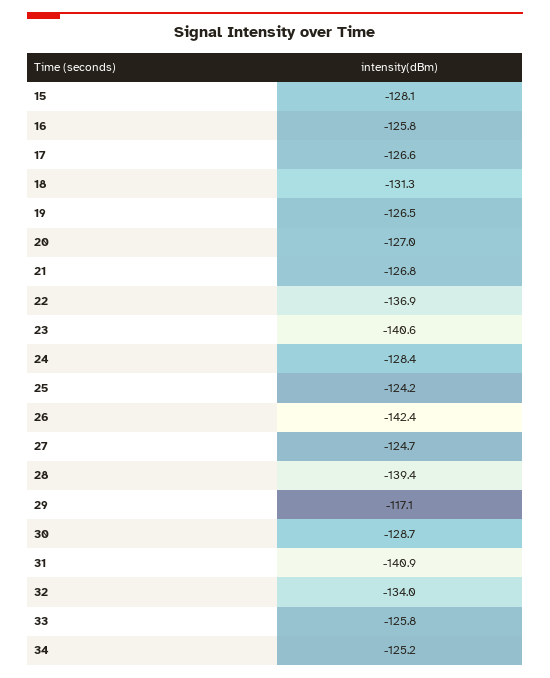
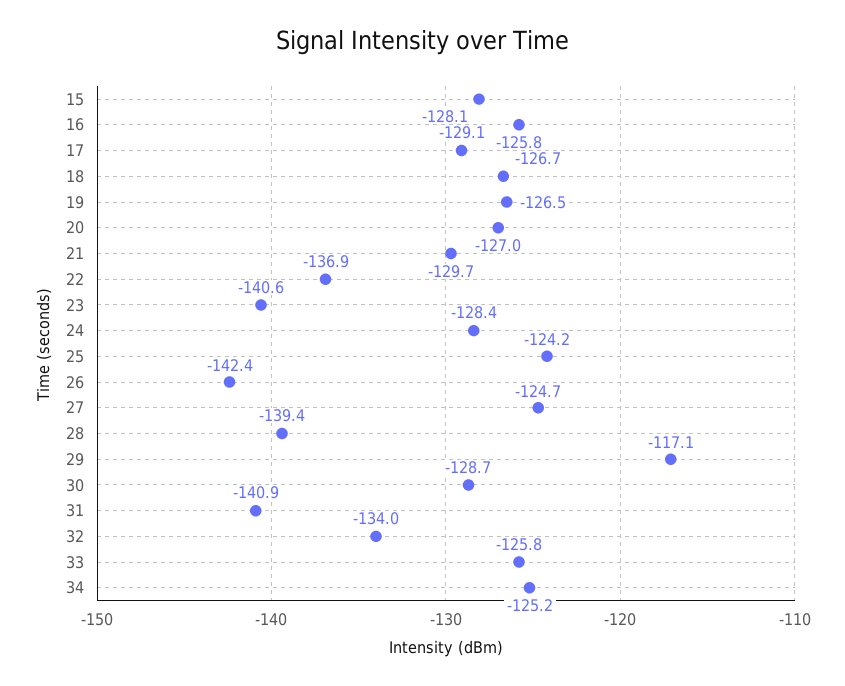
  {
    "15": -128.1,
    "16": -125.8,
-   "17": -126.6,
+   "17": -129.1,
-   "18": -131.3,
+   "18": -126.7,
    "19": -126.5,
    "20": -127,
-   "21": -126.8,
+   "21": -129.7,
    "22": -136.9,
    "23": -140.6,
    "24": -128.4,
    "25": -124.2,
    "26": -142.4,
    "27": -124.7,
    "28": -139.4,
    "29": -117.1,
    "30": -128.7,
    "31": -140.9,
    "32": -134,
    "33": -125.8,
    "34": -125.2
  }

